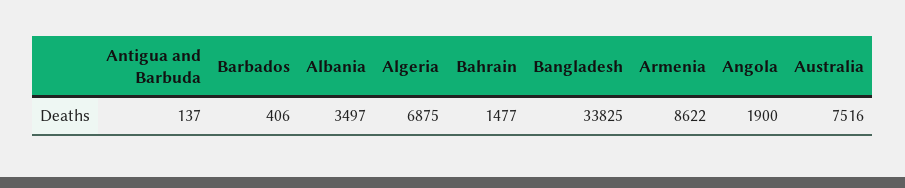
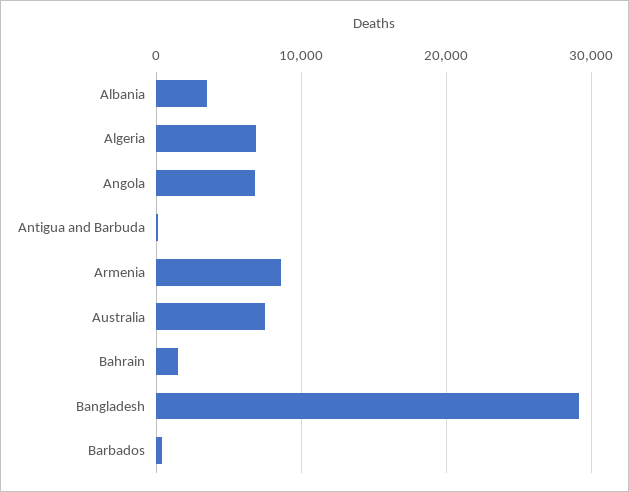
  {
    "Antigua and Barbuda": 137,
    "Barbados": 406,
    "Albania": 3497,
    "Algeria": 6875,
    "Bahrain": 1477,
-   "Bangladesh": 33825,
+   "Bangladesh": 29000,
    "Armenia": 8622,
-   "Angola": 1900,
+   "Angola": 7000,
    "Australia": 7516
  }

